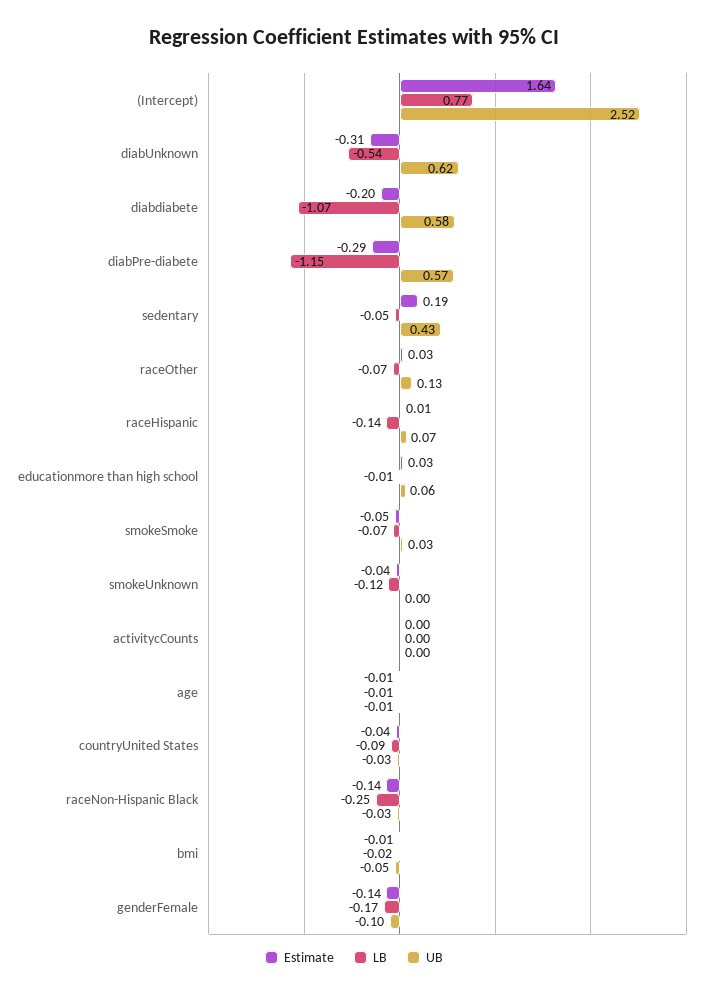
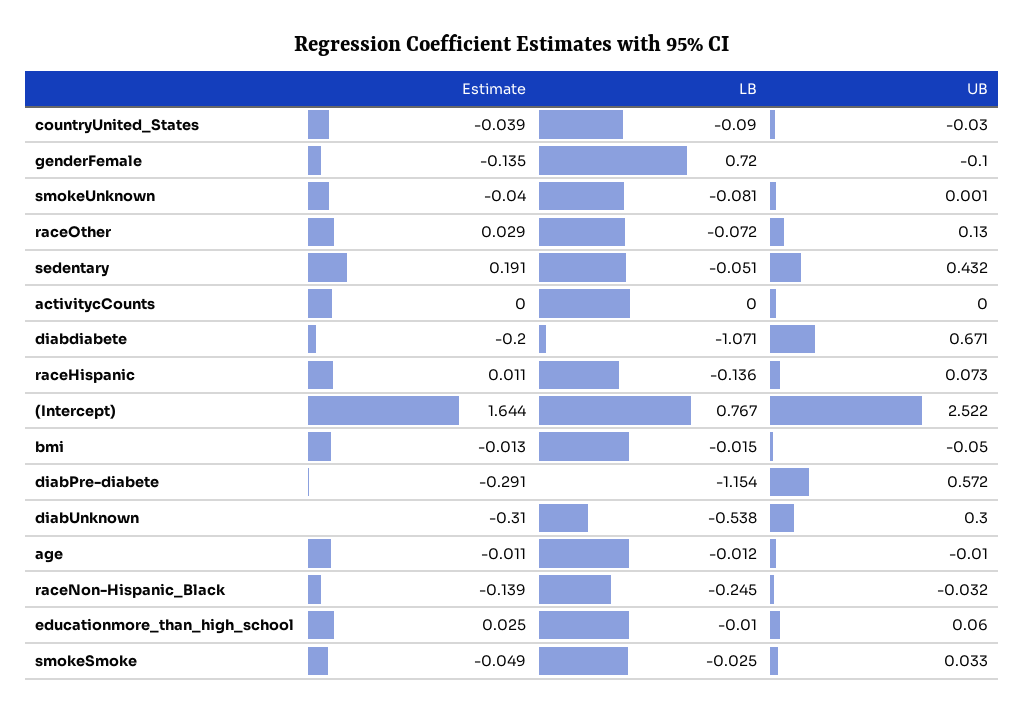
  {
    "Estimate": {
      "(Intercept)": 1.644,
      "diabUnknown": -0.31,
      "diabdiabete": -0.2,
      "diabPre-diabete": -0.291,
      "sedentary": 0.191,
      "raceOther": 0.029,
      "raceHispanic": 0.011,
      "educationmore than high school": 0.025,
      "smokeSmoke": -0.049,
      "smokeUnknown": -0.04,
      "activitycCounts": 0,
      "age": -0.011,
      "countryUnited States": -0.039,
      "raceNon-Hispanic Black": -0.139,
      "bmi": -0.013,
      "genderFemale": -0.135
    },
    "LB": {
      "(Intercept)": 0.767,
      "diabUnknown": -0.538,
      "diabdiabete": -1.071,
      "diabPre-diabete": -1.154,
      "sedentary": -0.051,
      "raceOther": -0.072,
      "raceHispanic": -0.136,
      "educationmore than high school": -0.01,
-     "smokeSmoke": -0.07,
+     "smokeSmoke": -0.025,
-     "smokeUnknown": -0.12,
+     "smokeUnknown": -0.081,
      "activitycCounts": 0,
      "age": -0.012,
      "countryUnited States": -0.09,
      "raceNon-Hispanic Black": -0.245,
      "bmi": -0.015,
-     "genderFemale": -0.17
+     "genderFemale": 0.72
    },
    "UB": {
      "(Intercept)": 2.522,
-     "diabUnknown": 0.62,
+     "diabUnknown": 0.3,
-     "diabdiabete": 0.58,
+     "diabdiabete": 0.671,
      "diabPre-diabete": 0.572,
      "sedentary": 0.432,
      "raceOther": 0.13,
      "raceHispanic": 0.073,
      "educationmore than high school": 0.06,
      "smokeSmoke": 0.033,
      "smokeUnknown": 0.001,
      "activitycCounts": 0,
      "age": -0.01,
      "countryUnited States": -0.03,
      "raceNon-Hispanic Black": -0.032,
      "bmi": -0.05,
      "genderFemale": -0.1
    }
  }

